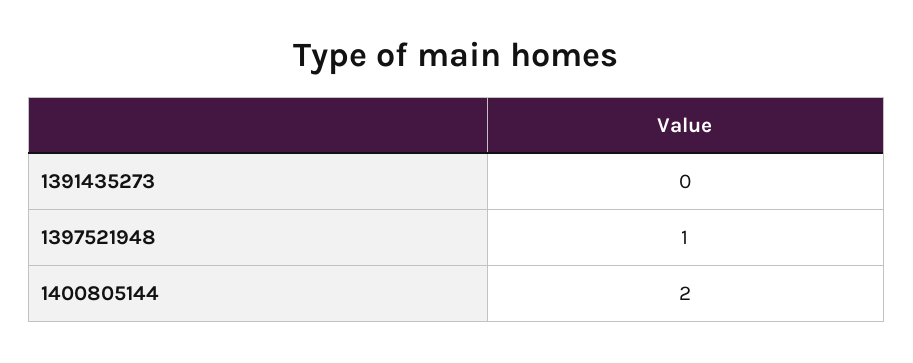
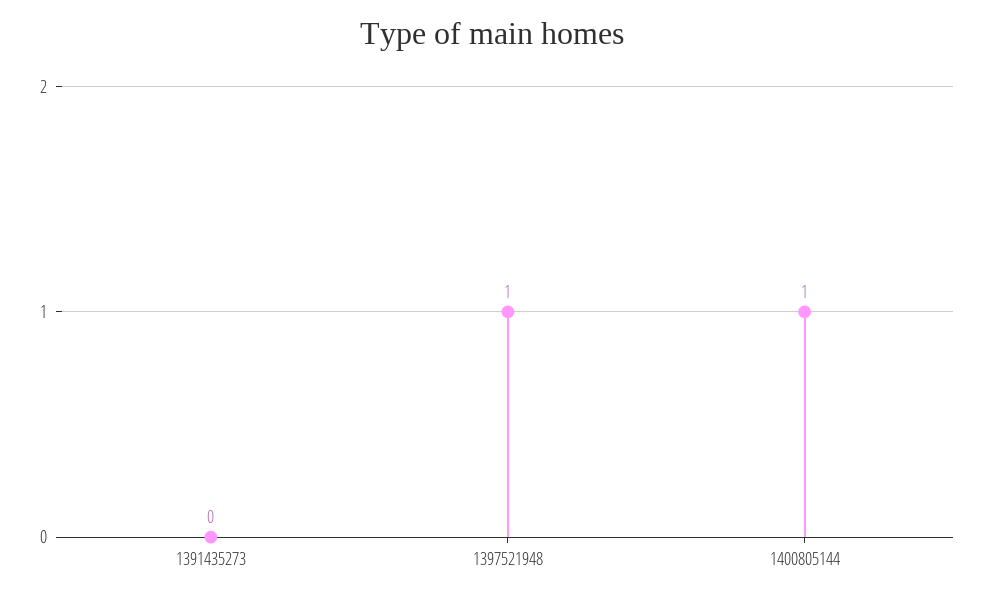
  {
    "1391435273": 0,
    "1397521948": 1,
-   "1400805144": 2
+   "1400805144": 1
  }

